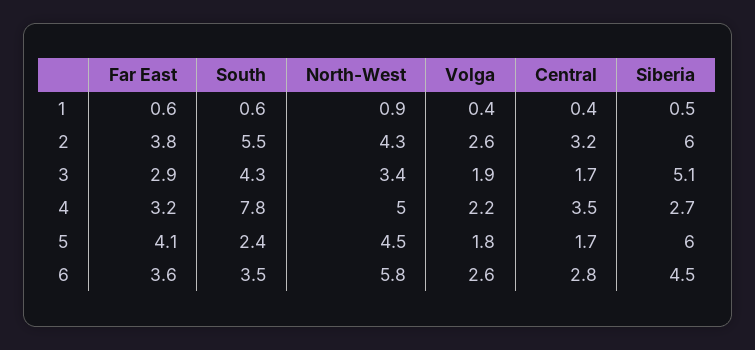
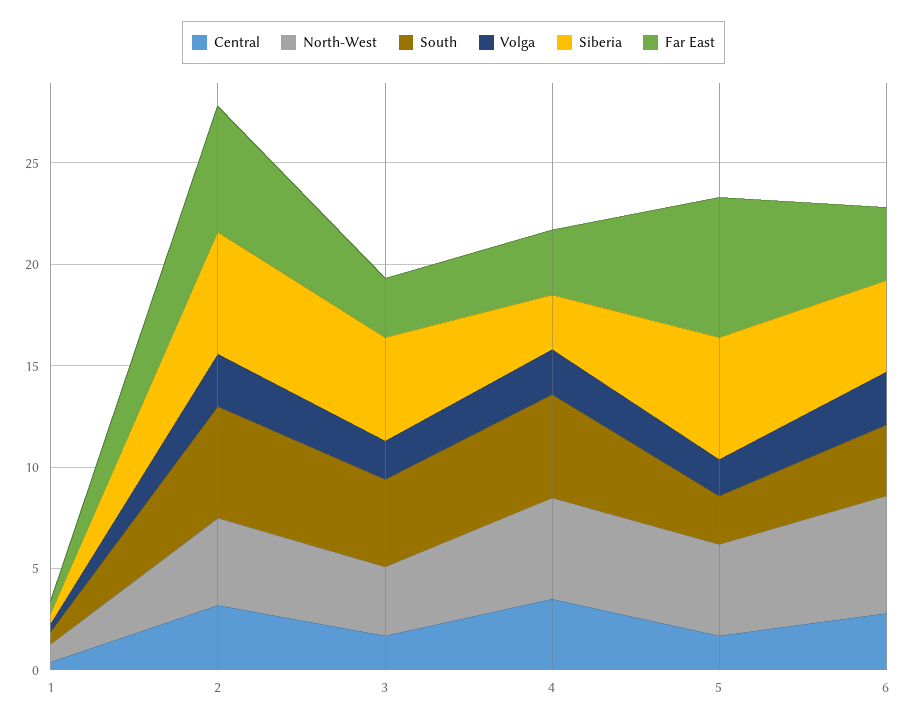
  {
    "Far East": {
      "1": 0.6,
-     "2": 3.8,
+     "2": 6,
      "3": 2.9,
      "4": 3.2,
-     "5": 4.1,
+     "5": 7,
      "6": 3.6
    },
    "South": {
      "1": 0.6,
      "2": 5.5,
      "3": 4.3,
-     "4": 7.8,
+     "4": 5,
      "5": 2.4,
      "6": 3.5
    },
    "North-West": {
      "1": 0.9,
      "2": 4.3,
      "3": 3.4,
      "4": 5,
      "5": 4.5,
      "6": 5.8
    },
    "Volga": {
      "1": 0.4,
      "2": 2.6,
      "3": 1.9,
      "4": 2.2,
      "5": 1.8,
      "6": 2.6
    },
    "Central": {
      "1": 0.4,
      "2": 3.2,
      "3": 1.7,
      "4": 3.5,
      "5": 1.7,
      "6": 2.8
    },
    "Siberia": {
      "1": 0.5,
      "2": 6,
      "3": 5.1,
      "4": 2.7,
      "5": 6,
      "6": 4.5
    }
  }

